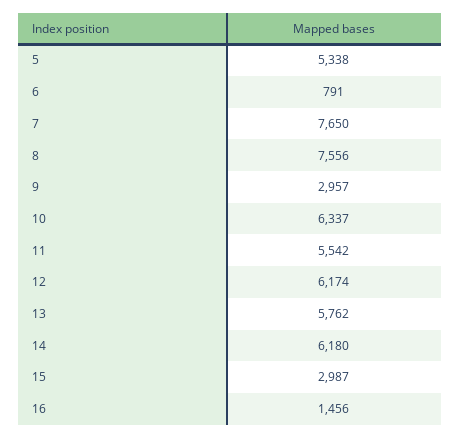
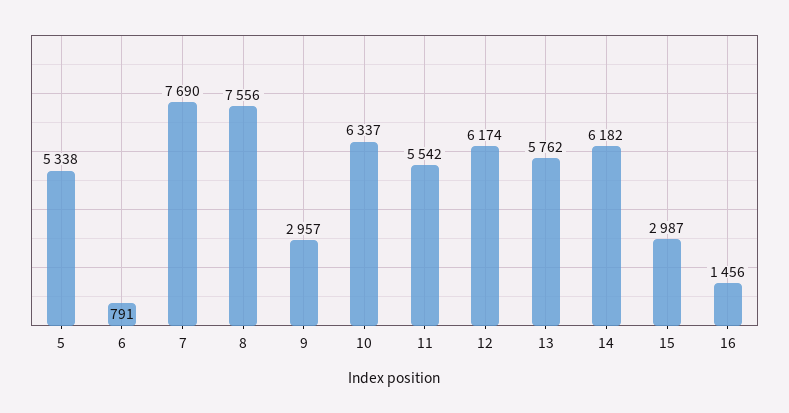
  {
    "5": 5338,
    "6": 791,
-   "7": 7650,
+   "7": 7690,
    "8": 7556,
    "9": 2957,
    "10": 6337,
    "11": 5542,
    "12": 6174,
    "13": 5762,
-   "14": 6180,
+   "14": 6182,
    "15": 2987,
    "16": 1456
  }

